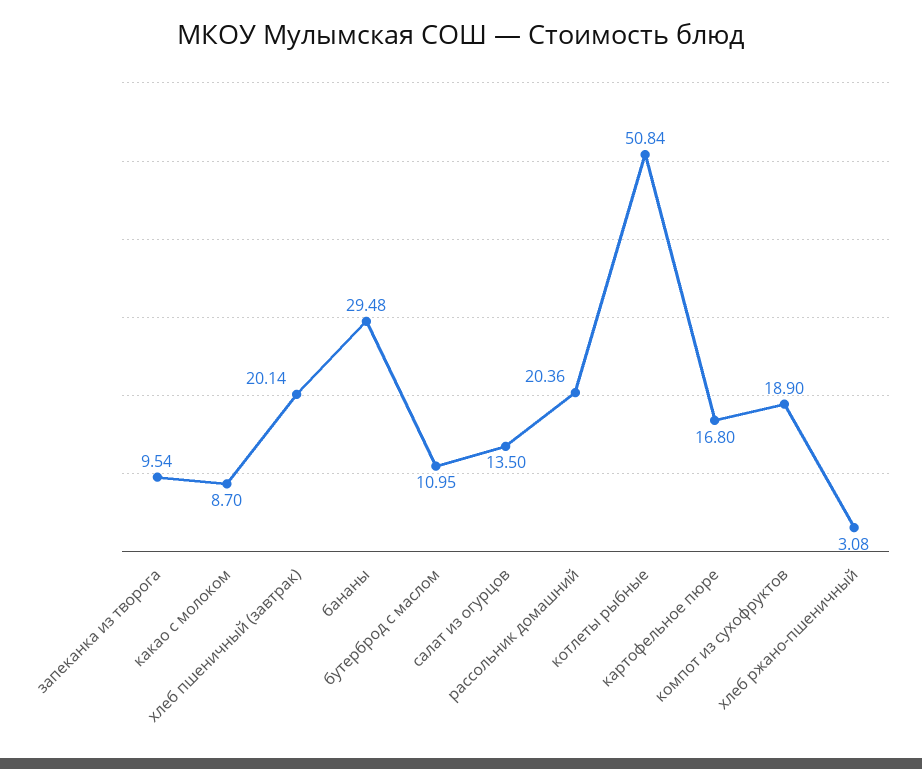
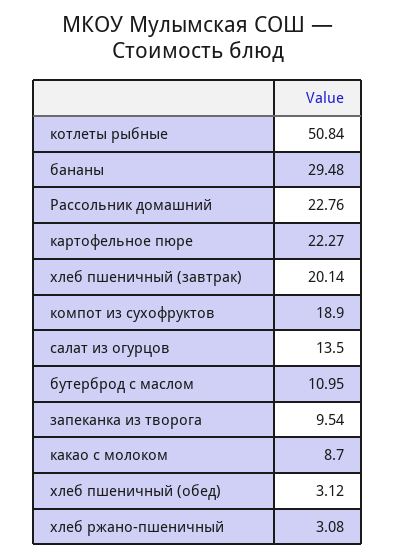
  {
    "запеканка из творога": 9.54,
    "какао с молоком": 8.7,
    "хлеб пшеничный (завтрак)": 20.14,
    "бананы": 29.48,
    "бутерброд с маслом": 10.95,
    "салат из огурцов": 13.5,
-   "рассольник домашний": 20.36,
+   "рассольник домашний": 22.76,
    "котлеты рыбные": 50.84,
-   "картофельное пюре": 16.8,
+   "картофельное пюре": 22.27,
    "компот из сухофруктов": 18.9,
-   "хлеб ржано-пшеничный": 3.08
+   "хлеб ржано-пшеничный": 3.08,
+   "хлеб пшеничный (обед)": 3.12
  }

